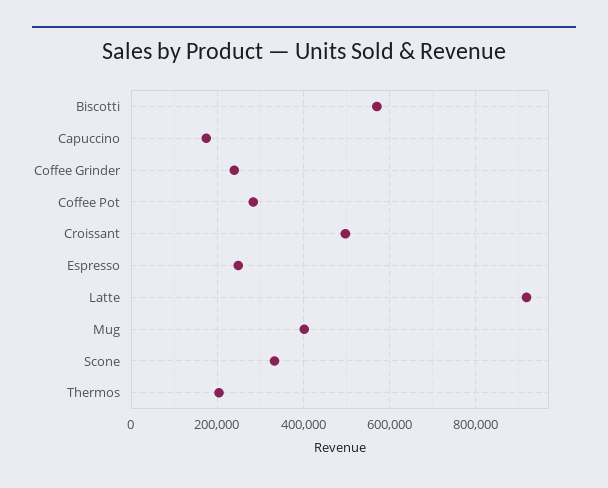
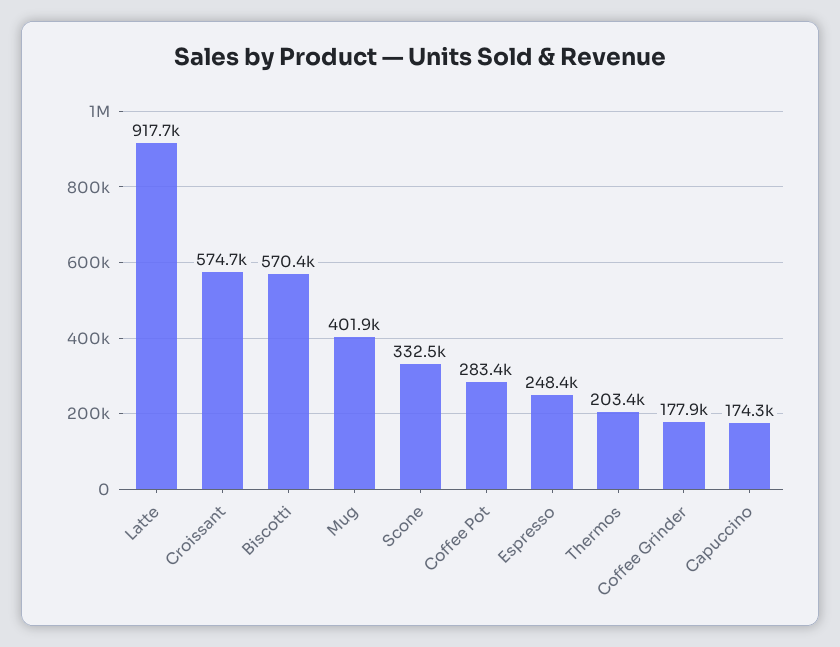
  {
    "Biscotti": 570400,
    "Capuccino": 174300,
-   "Coffee Grinder": 240000,
+   "Coffee Grinder": 177900,
    "Coffee Pot": 283400,
-   "Croissant": 500000,
+   "Croissant": 574700,
    "Espresso": 248400,
    "Latte": 917700,
    "Mug": 401900,
    "Scone": 332500,
    "Thermos": 203400
  }

